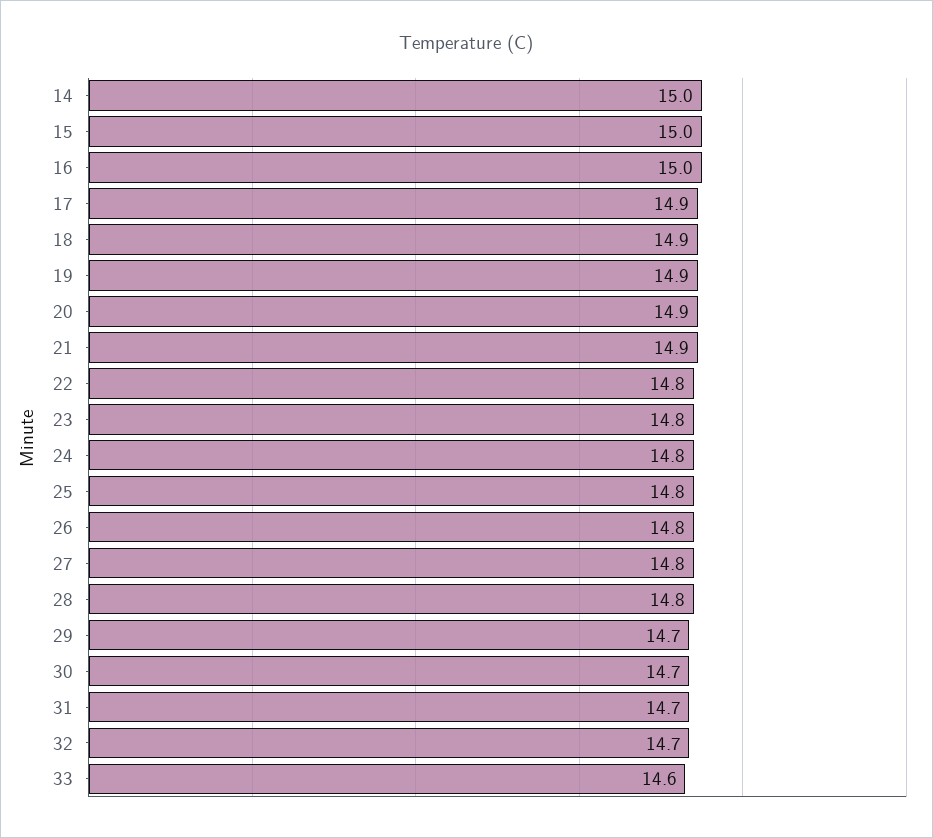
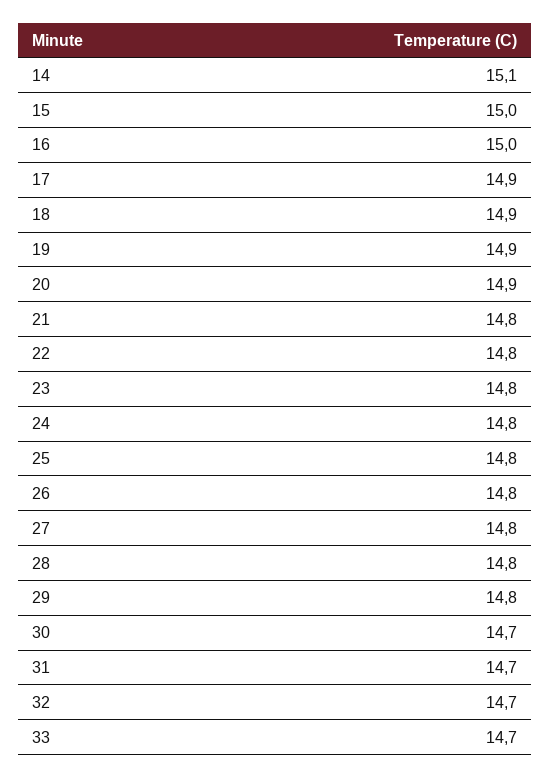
  {
-   "14": 15,
+   "14": 15.1,
    "15": 15,
    "16": 15,
    "17": 14.9,
    "18": 14.9,
    "19": 14.9,
    "20": 14.9,
-   "21": 14.9,
+   "21": 14.8,
    "22": 14.8,
    "23": 14.8,
    "24": 14.8,
    "25": 14.8,
    "26": 14.8,
    "27": 14.8,
    "28": 14.8,
-   "29": 14.7,
+   "29": 14.8,
    "30": 14.7,
    "31": 14.7,
    "32": 14.7,
-   "33": 14.6
+   "33": 14.7
  }

